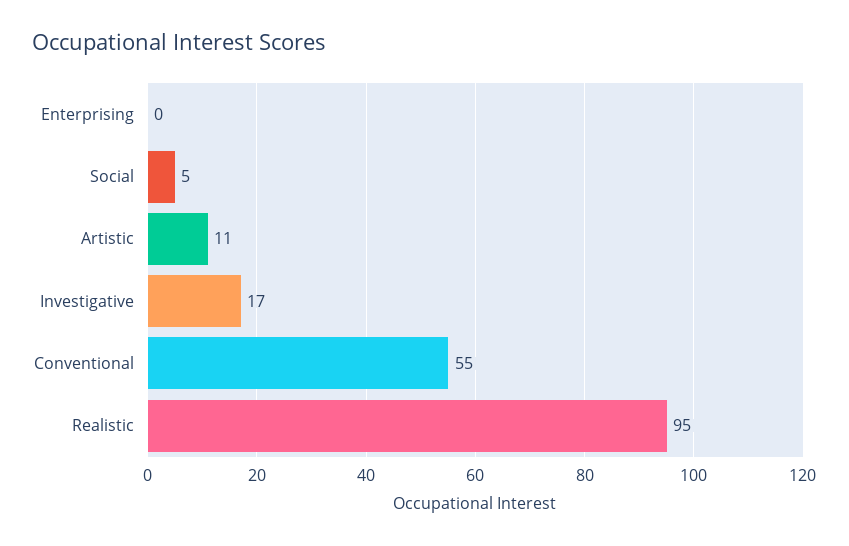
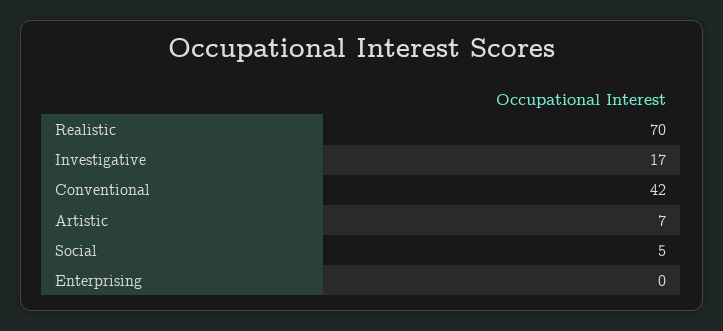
  {
    "Enterprising": 0,
    "Social": 5,
-   "Artistic": 11,
+   "Artistic": 7,
    "Investigative": 17,
-   "Conventional": 55,
+   "Conventional": 42,
-   "Realistic": 95
+   "Realistic": 70
  }

